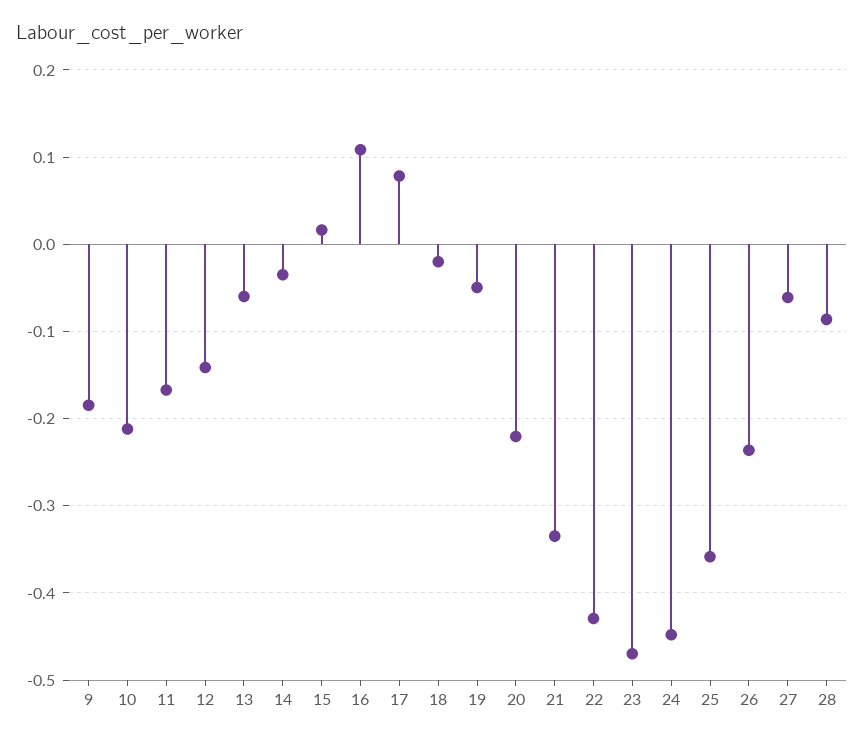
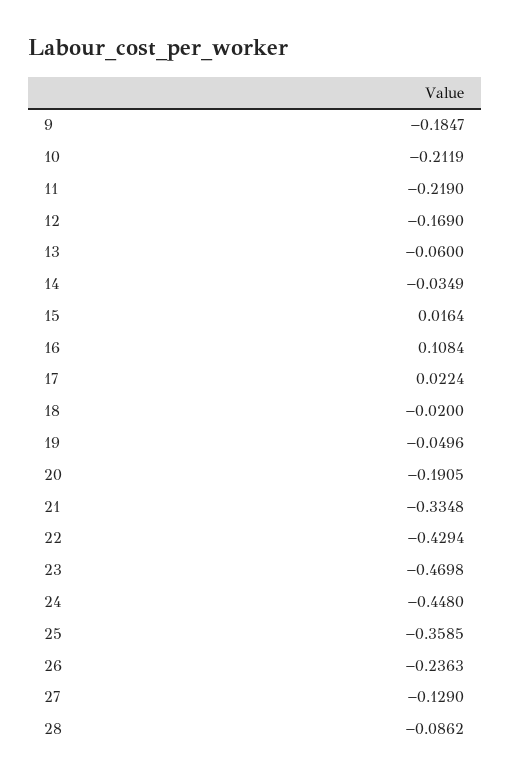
  {
    "9": -0.1847,
    "10": -0.2119,
-   "11": -0.17,
+   "11": -0.219,
-   "12": -0.14,
+   "12": -0.169,
    "13": -0.06,
    "14": -0.0349,
    "15": 0.0164,
    "16": 0.1084,
-   "17": 0.08,
+   "17": 0.0224,
    "18": -0.02,
    "19": -0.0496,
-   "20": -0.22,
+   "20": -0.1905,
    "21": -0.3348,
    "22": -0.4294,
    "23": -0.4698,
    "24": -0.448,
    "25": -0.3585,
    "26": -0.2363,
-   "27": -0.06,
+   "27": -0.129,
    "28": -0.0862
  }

